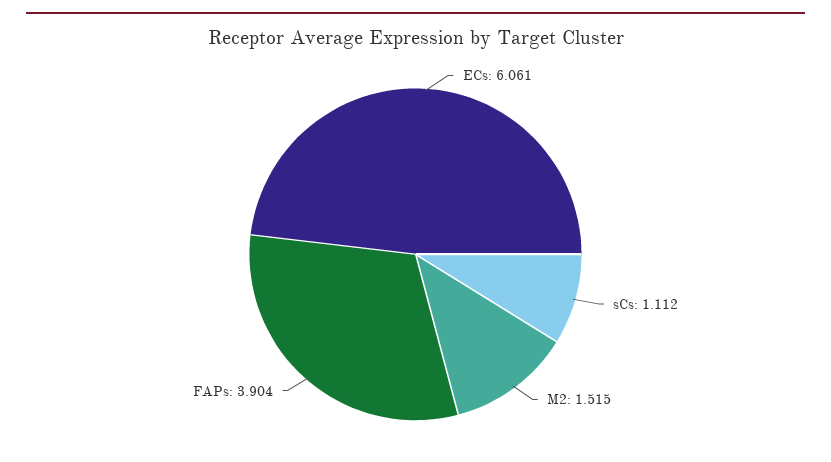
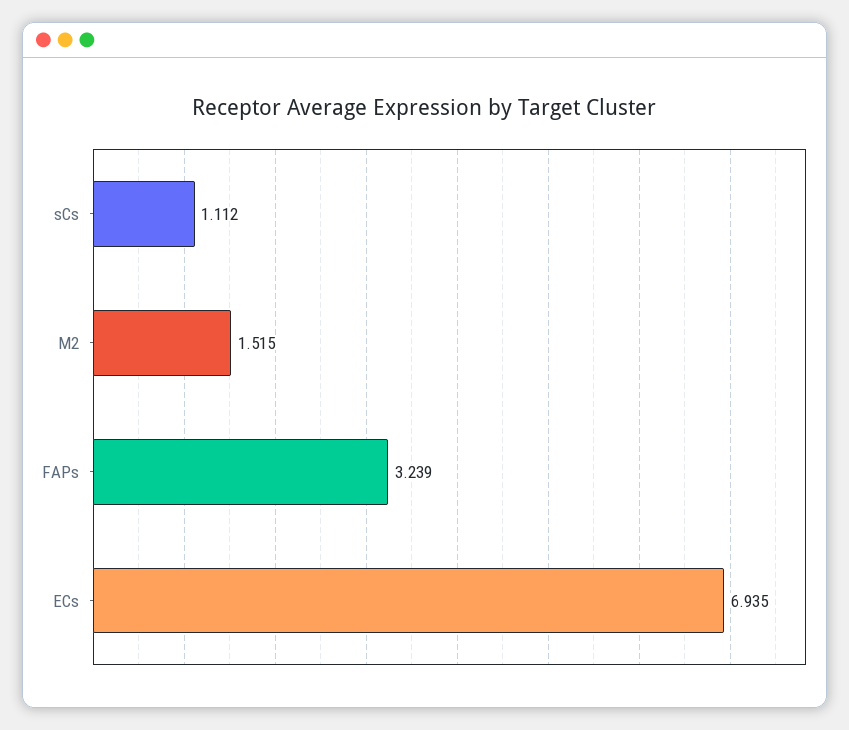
  {
-   "ECs": 6.061,
+   "ECs": 6.935,
    "sCs": 1.112,
    "M2": 1.515,
-   "FAPs": 3.904
+   "FAPs": 3.239
  }

